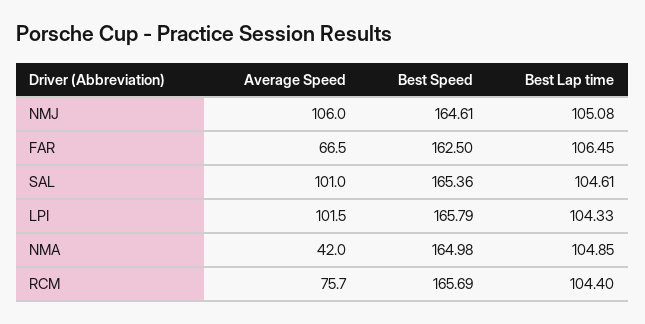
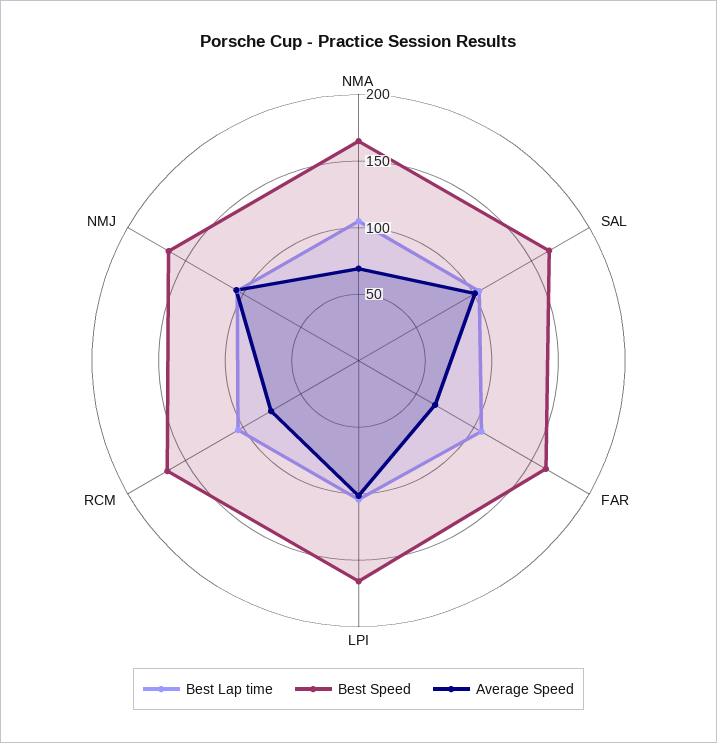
  {
    "Average Speed": {
      "NMJ": 106,
      "FAR": 66.5,
      "SAL": 101,
      "LPI": 101.5,
-     "NMA": 42,
+     "NMA": 70,
      "RCM": 75.7
    },
    "Best Speed": {
      "NMJ": 164.61,
      "FAR": 162.5,
      "SAL": 165.36,
      "LPI": 165.79,
      "NMA": 164.98,
      "RCM": 165.69
    },
    "Best Lap time": {
      "NMJ": 105.08,
      "FAR": 106.45,
      "SAL": 104.61,
      "LPI": 104.33,
      "NMA": 104.85,
      "RCM": 104.4
    }
  }

